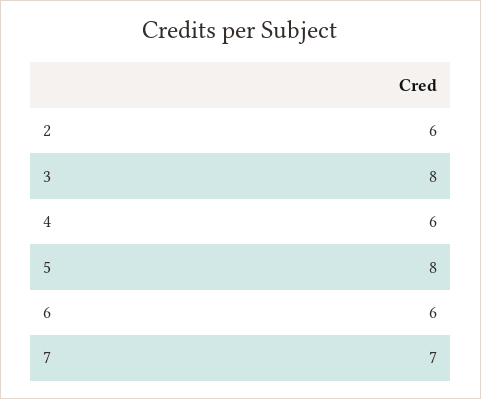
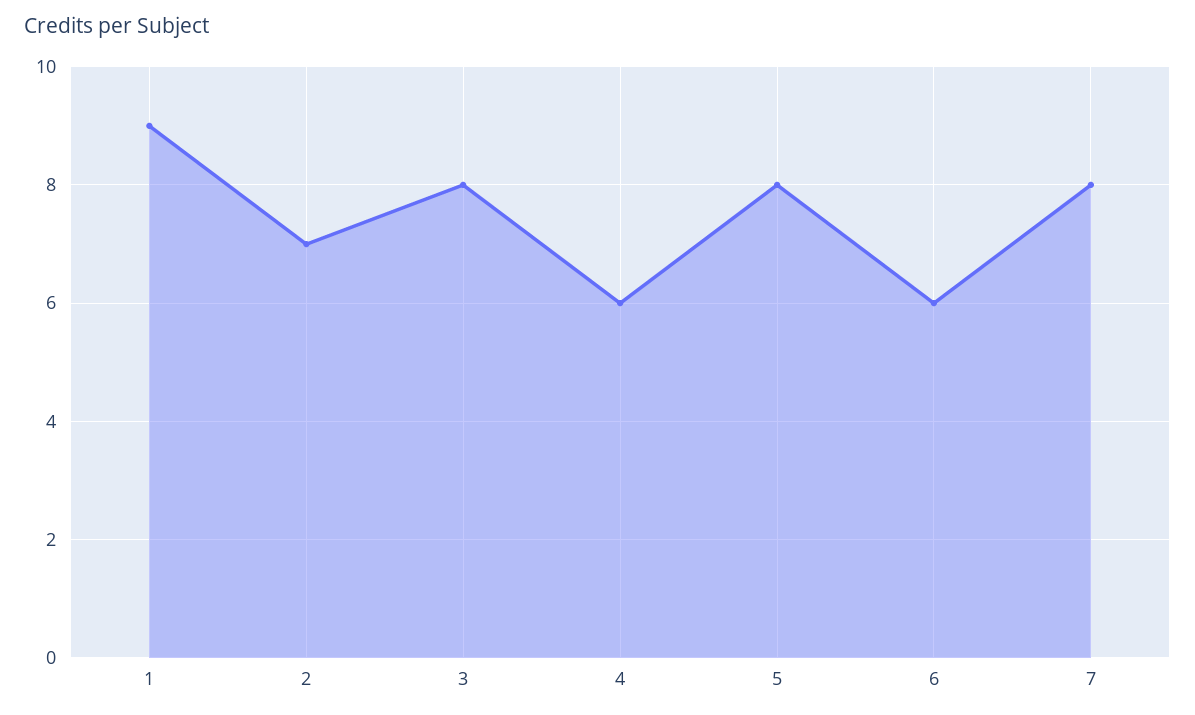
  {
-   "2": 6,
+   "2": 7,
    "3": 8,
    "4": 6,
    "5": 8,
    "6": 6,
-   "7": 7
+   "7": 8,
+   "1": 9
  }

